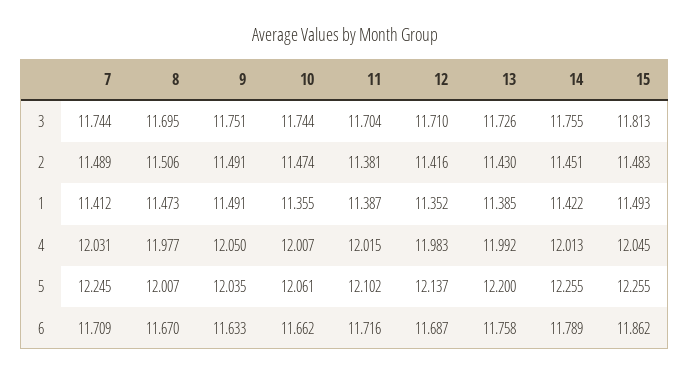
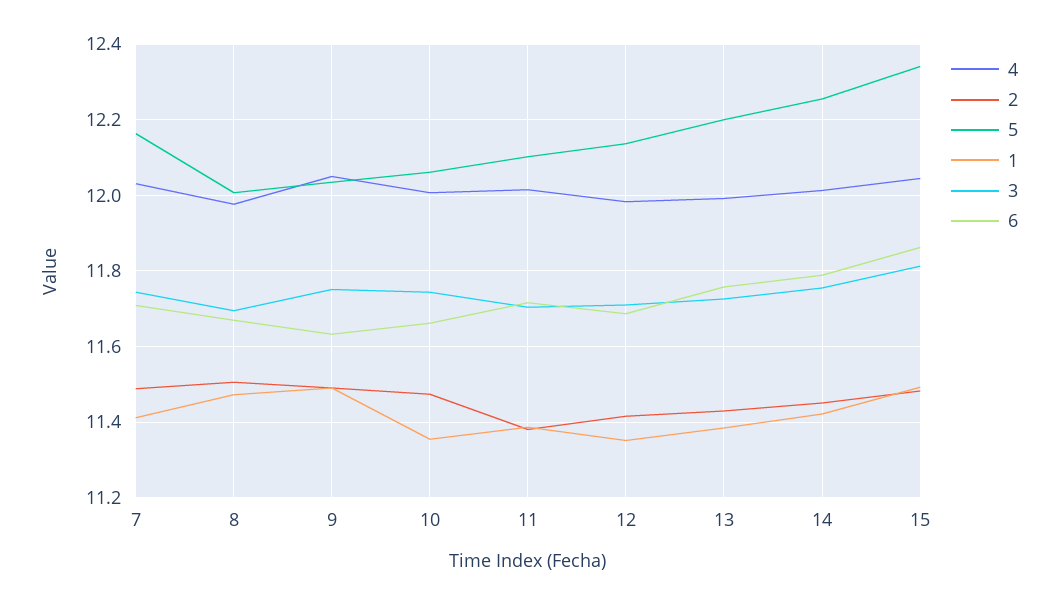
  {
    "3": {
      "7": 11.744,
      "8": 11.695,
      "9": 11.751,
      "10": 11.744,
      "11": 11.704,
      "12": 11.71,
      "13": 11.726,
      "14": 11.755,
      "15": 11.813
    },
    "2": {
      "7": 11.489,
      "8": 11.506,
      "9": 11.491,
      "10": 11.474,
      "11": 11.381,
      "12": 11.416,
      "13": 11.43,
      "14": 11.451,
      "15": 11.483
    },
    "1": {
      "7": 11.412,
      "8": 11.473,
      "9": 11.491,
      "10": 11.355,
      "11": 11.387,
      "12": 11.352,
      "13": 11.385,
      "14": 11.422,
      "15": 11.493
    },
    "4": {
      "7": 12.031,
      "8": 11.977,
      "9": 12.05,
      "10": 12.007,
      "11": 12.015,
      "12": 11.983,
      "13": 11.992,
      "14": 12.013,
      "15": 12.045
    },
    "5": {
-     "7": 12.245,
+     "7": 12.16,
      "8": 12.007,
      "9": 12.035,
      "10": 12.061,
      "11": 12.102,
      "12": 12.137,
      "13": 12.2,
      "14": 12.255,
-     "15": 12.255
+     "15": 12.34
    },
    "6": {
      "7": 11.709,
      "8": 11.67,
      "9": 11.633,
      "10": 11.662,
      "11": 11.716,
      "12": 11.687,
      "13": 11.758,
      "14": 11.789,
      "15": 11.862
    }
  }

